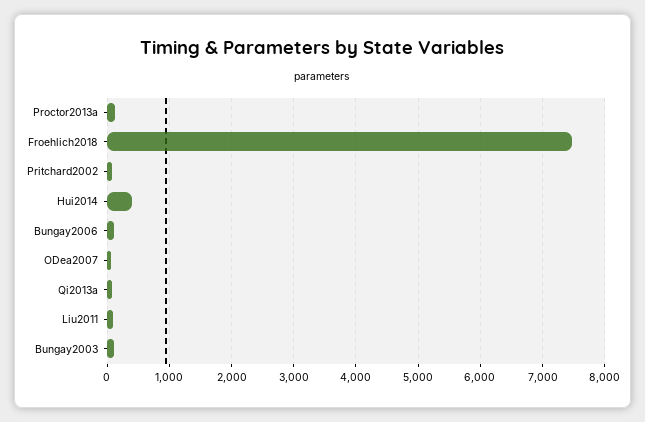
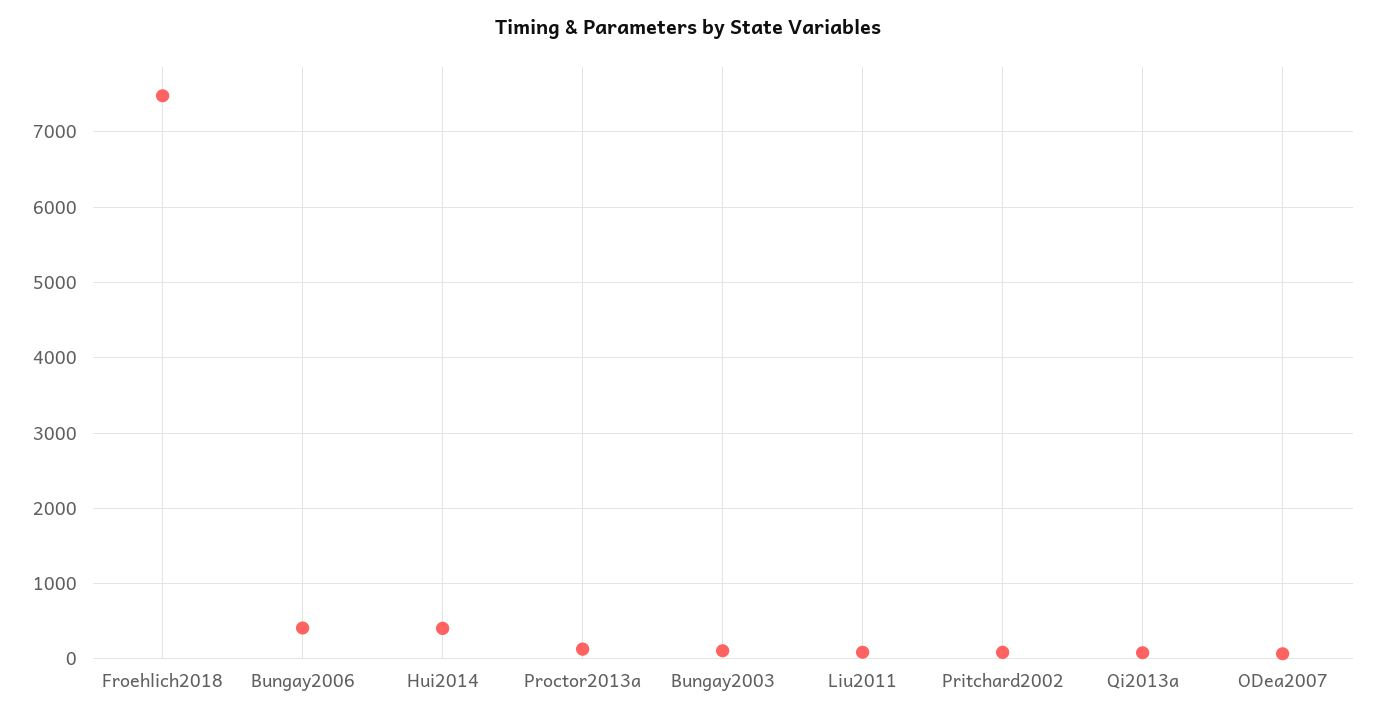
  {
    "Proctor2013a": 100,
    "Froehlich2018": 7500,
    "Pritchard2002": 100,
    "Hui2014": 400,
-   "Bungay2006": 100,
+   "Bungay2006": 400,
    "ODea2007": 100,
    "Qi2013a": 100,
    "Liu2011": 100,
    "Bungay2003": 100
  }

